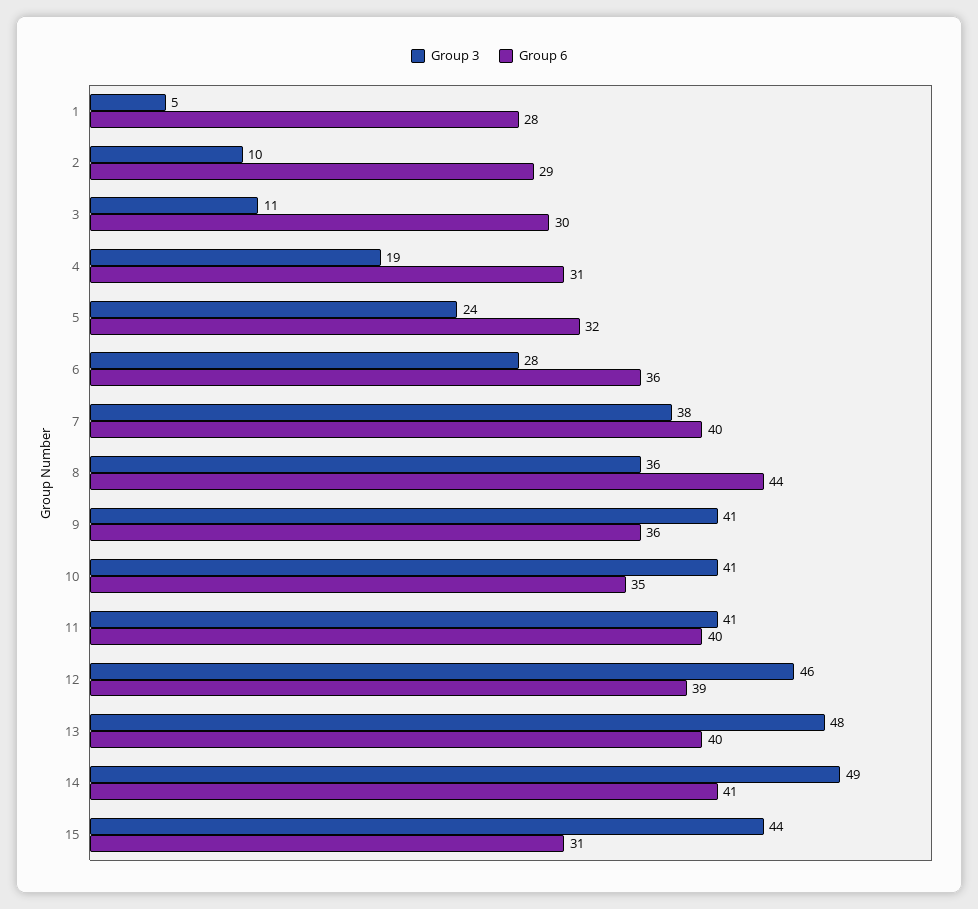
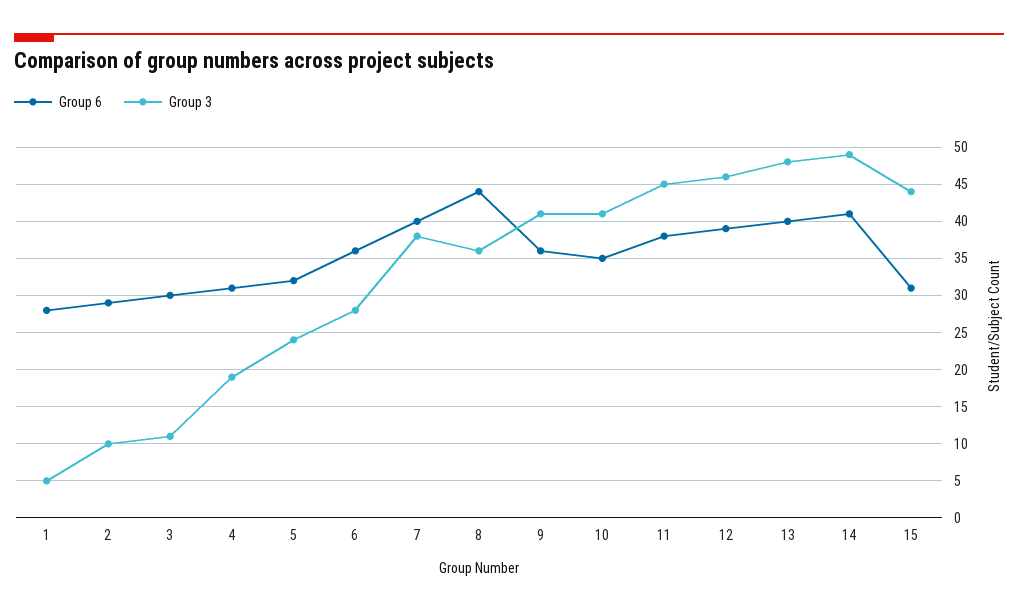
  {
    "Group 3": {
      "1": 5,
      "2": 10,
      "3": 11,
      "4": 19,
      "5": 24,
      "6": 28,
      "7": 38,
      "8": 36,
      "9": 41,
      "10": 41,
-     "11": 41,
+     "11": 45,
      "12": 46,
      "13": 48,
      "14": 49,
      "15": 44
    },
    "Group 6": {
      "1": 28,
      "2": 29,
      "3": 30,
      "4": 31,
      "5": 32,
      "6": 36,
      "7": 40,
      "8": 44,
      "9": 36,
      "10": 35,
-     "11": 40,
+     "11": 38,
      "12": 39,
      "13": 40,
      "14": 41,
      "15": 31
    }
  }

